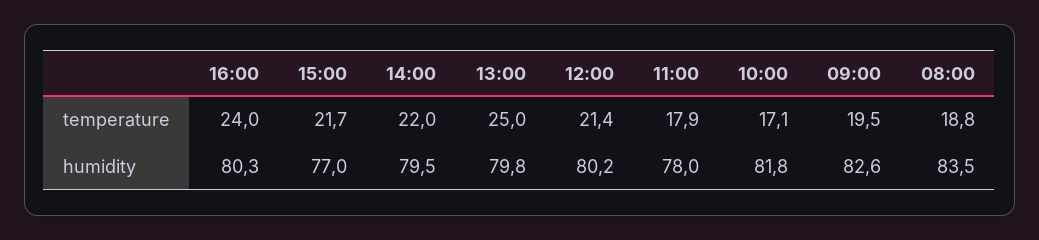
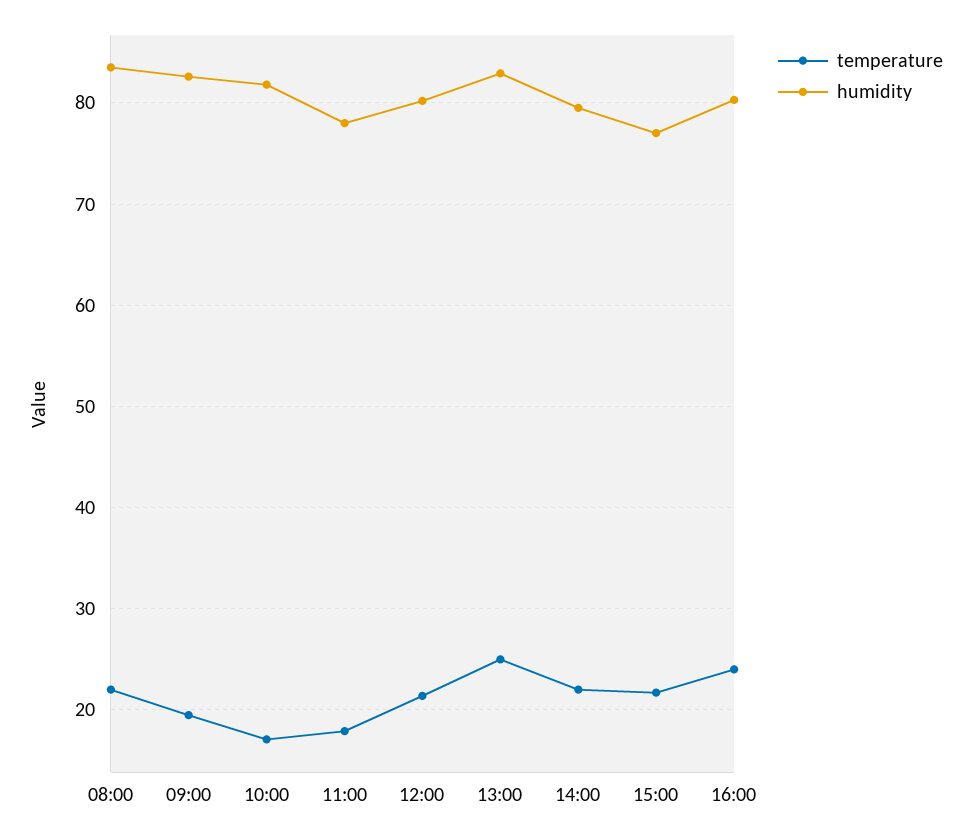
  {
    "temperature": {
      "16:00": 24,
      "15:00": 21.7,
      "14:00": 22,
      "13:00": 25,
      "12:00": 21.4,
      "11:00": 17.9,
      "10:00": 17.1,
      "09:00": 19.5,
-     "08:00": 18.8
+     "08:00": 22
    },
    "humidity": {
      "16:00": 80.3,
      "15:00": 77,
      "14:00": 79.5,
-     "13:00": 79.8,
+     "13:00": 83,
      "12:00": 80.2,
      "11:00": 78,
      "10:00": 81.8,
      "09:00": 82.6,
      "08:00": 83.5
    }
  }

